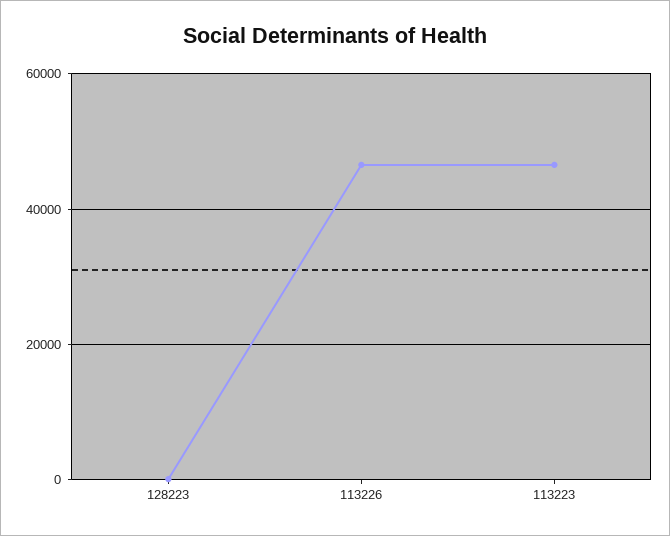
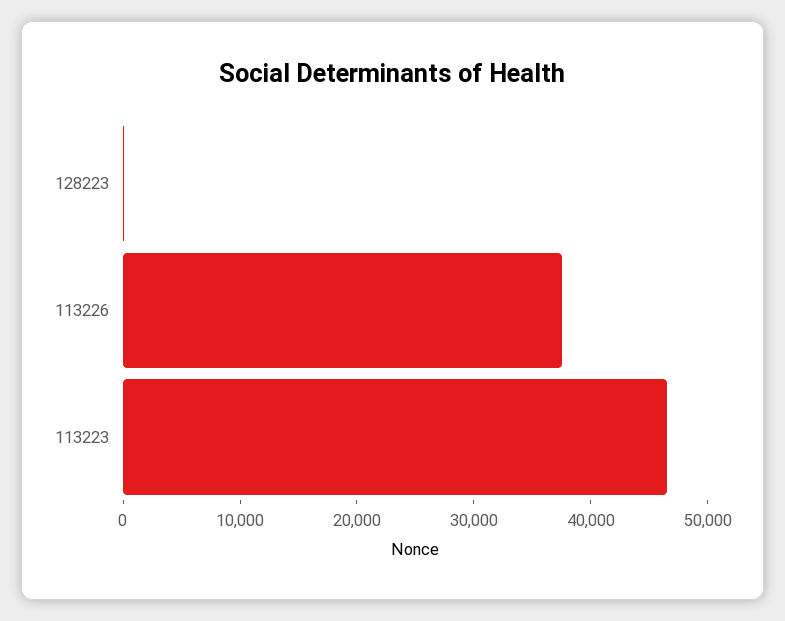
  {
    "128223": 0,
-   "113226": 46000,
+   "113226": 38000,
    "113223": 46000
  }

